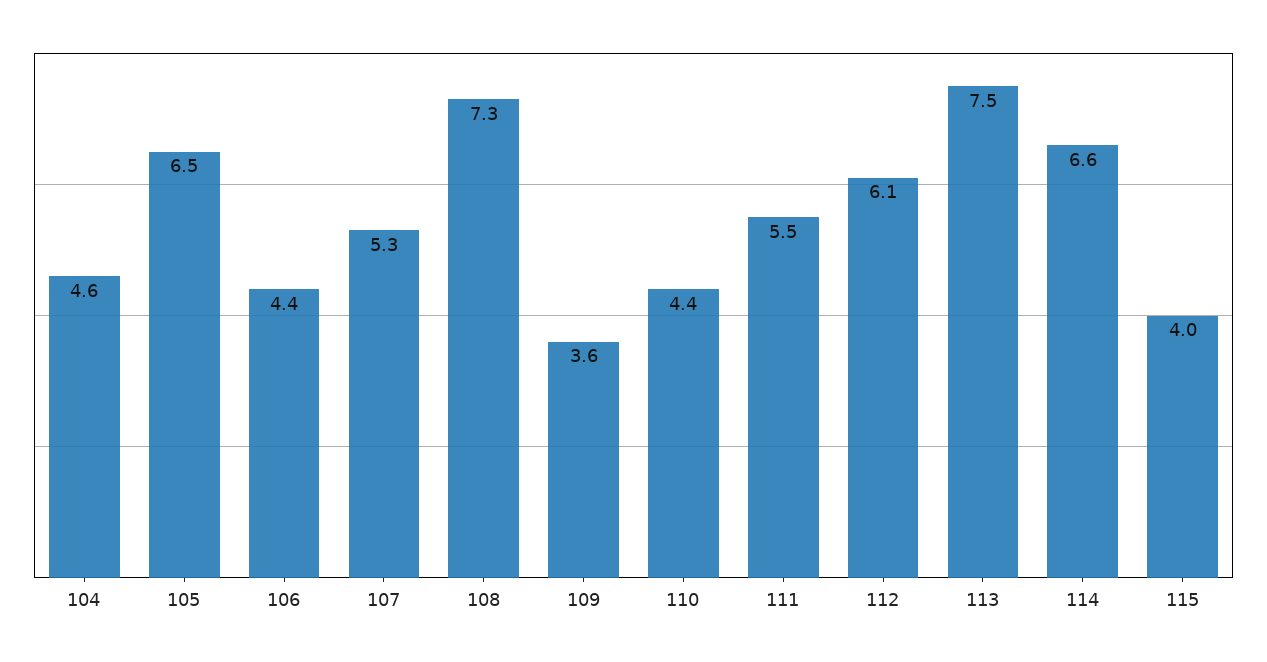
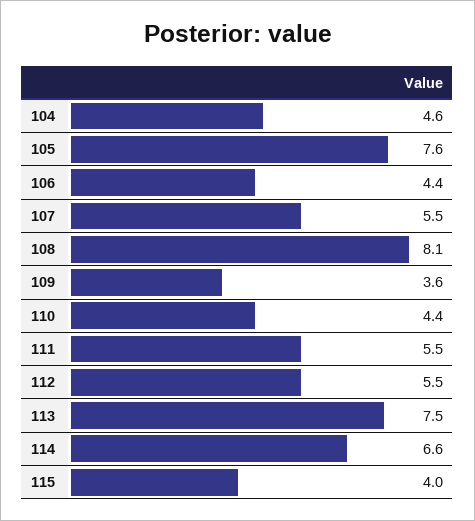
  {
    "104": 4.6,
-   "105": 6.5,
+   "105": 7.6,
    "106": 4.4,
-   "107": 5.3,
+   "107": 5.5,
-   "108": 7.3,
+   "108": 8.1,
    "109": 3.6,
    "110": 4.4,
    "111": 5.5,
-   "112": 6.1,
+   "112": 5.5,
    "113": 7.5,
    "114": 6.6,
    "115": 4
  }

